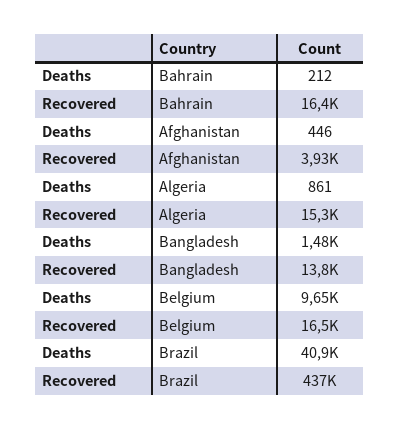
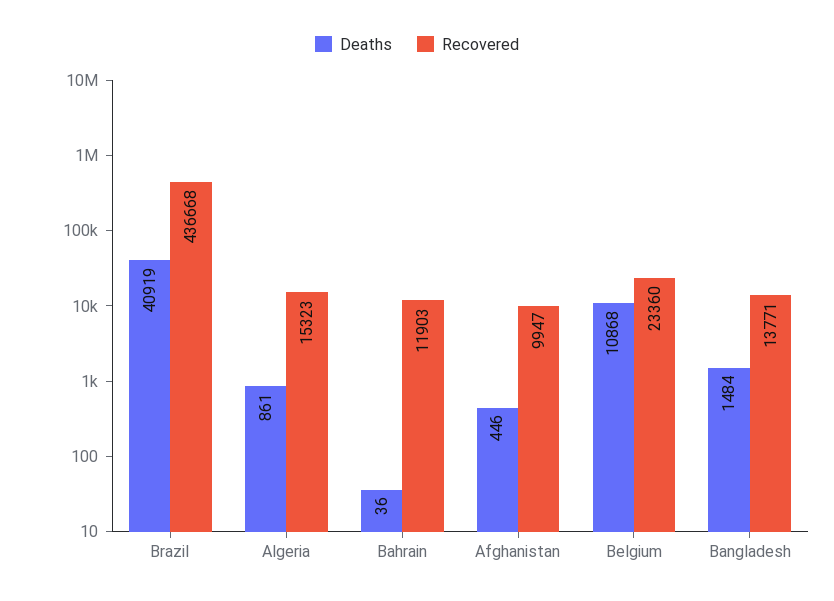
  {
    "Deaths": {
-     "Bahrain": 212,
+     "Bahrain": 36,
      "Afghanistan": 446,
      "Algeria": 861,
      "Bangladesh": 1484,
-     "Belgium": 9650,
+     "Belgium": 10868,
      "Brazil": 40919
    },
    "Recovered": {
-     "Bahrain": 16400,
+     "Bahrain": 11903,
-     "Afghanistan": 3930,
+     "Afghanistan": 9947,
      "Algeria": 15323,
      "Bangladesh": 13771,
-     "Belgium": 16500,
+     "Belgium": 23360,
      "Brazil": 436668
    }
  }

